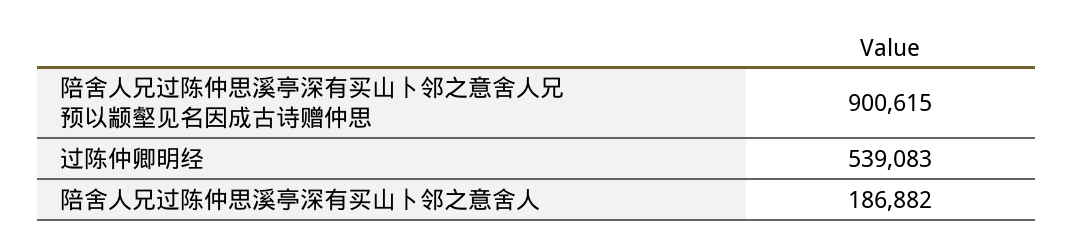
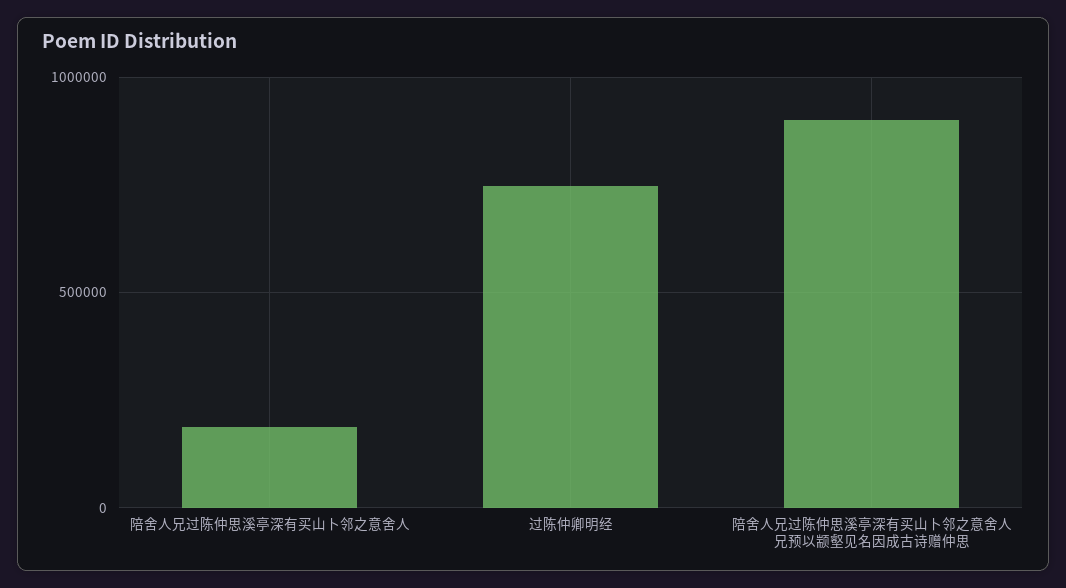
  {
    "陪舍人兄过陈仲思溪亭深有买山卜邻之意舍人兄预以颛壑见名因成古诗赠仲思": 900615,
-   "过陈仲卿明经": 539083,
+   "过陈仲卿明经": 750000,
    "陪舍人兄过陈仲思溪亭深有买山卜邻之意舍人": 186882
  }

